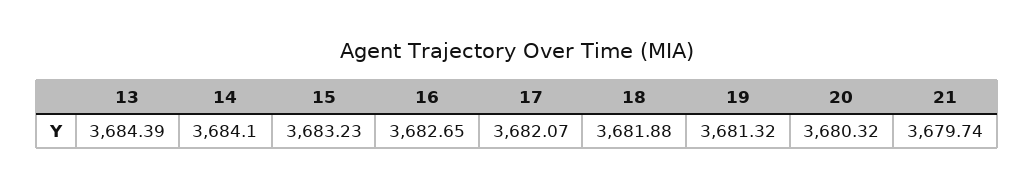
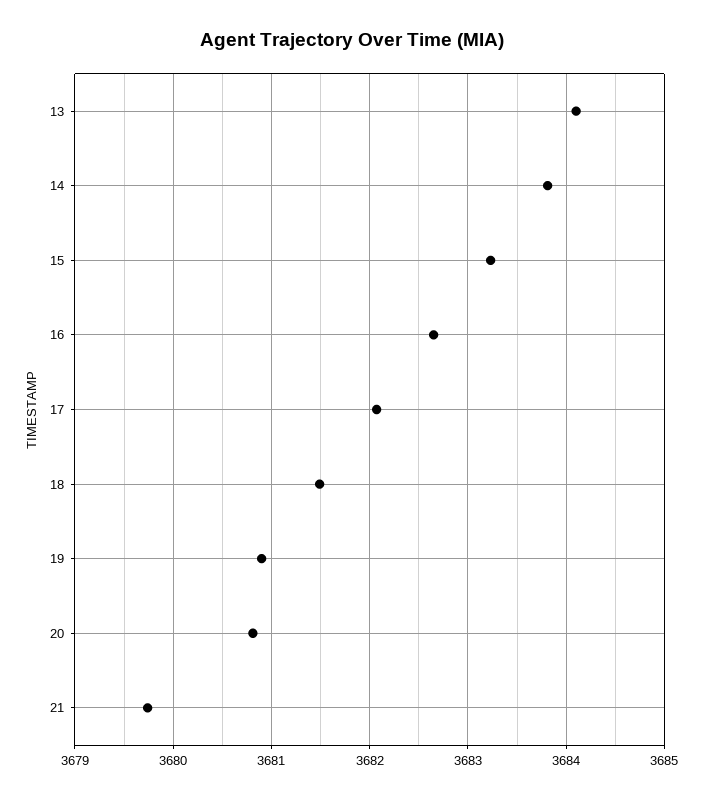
  {
-   "13": 3684.39,
+   "13": 3684.1,
-   "14": 3684.1,
+   "14": 3683.8,
    "15": 3683.23,
    "16": 3682.65,
    "17": 3682.07,
-   "18": 3681.88,
+   "18": 3681.5,
-   "19": 3681.32,
+   "19": 3680.9,
-   "20": 3680.32,
+   "20": 3680.8,
    "21": 3679.74
  }

